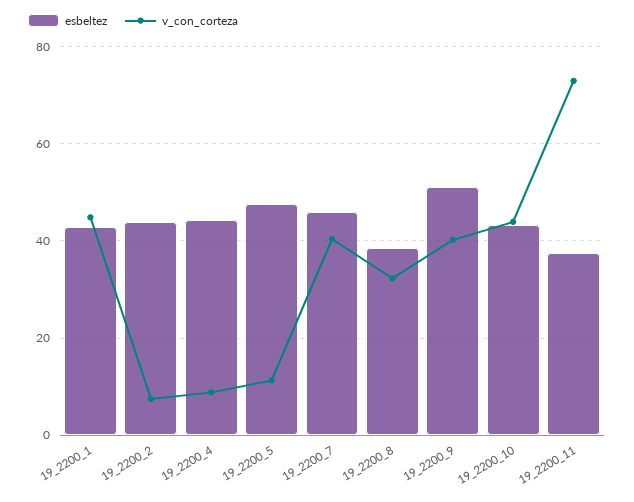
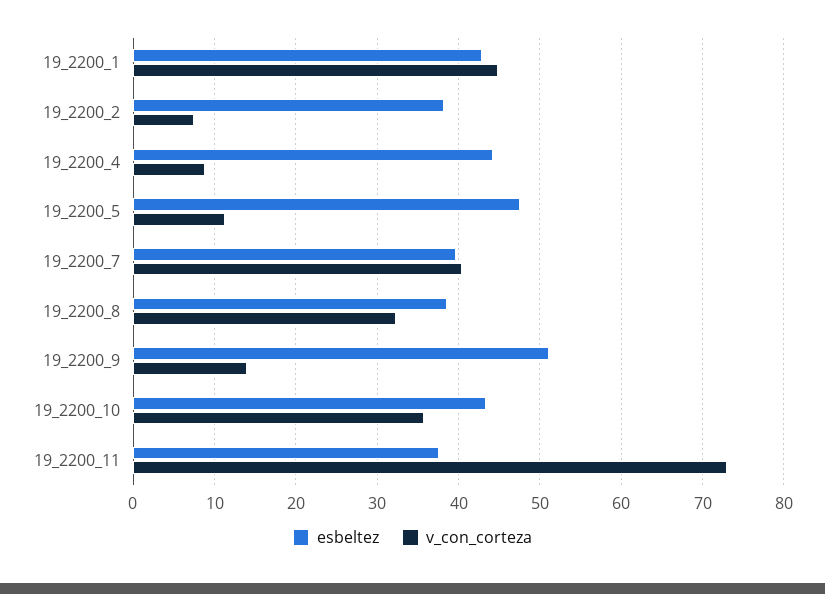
  {
    "esbeltez": {
      "19_2200_1": 43,
-     "19_2200_2": 44,
+     "19_2200_2": 38,
      "19_2200_4": 44,
      "19_2200_5": 48,
-     "19_2200_7": 46,
+     "19_2200_7": 40,
      "19_2200_8": 39,
      "19_2200_9": 51,
      "19_2200_10": 43,
      "19_2200_11": 38
    },
    "v_con_corteza": {
      "19_2200_1": 45,
      "19_2200_2": 7,
      "19_2200_4": 9,
      "19_2200_5": 11,
      "19_2200_7": 40,
      "19_2200_8": 32,
-     "19_2200_9": 40,
+     "19_2200_9": 14,
-     "19_2200_10": 44,
+     "19_2200_10": 36,
      "19_2200_11": 73
    }
  }

